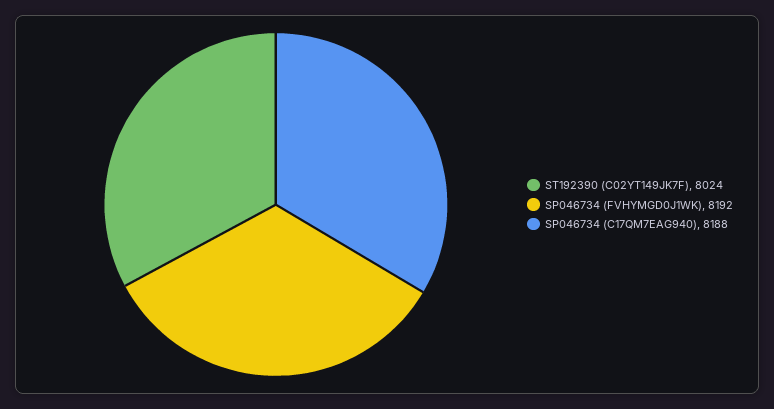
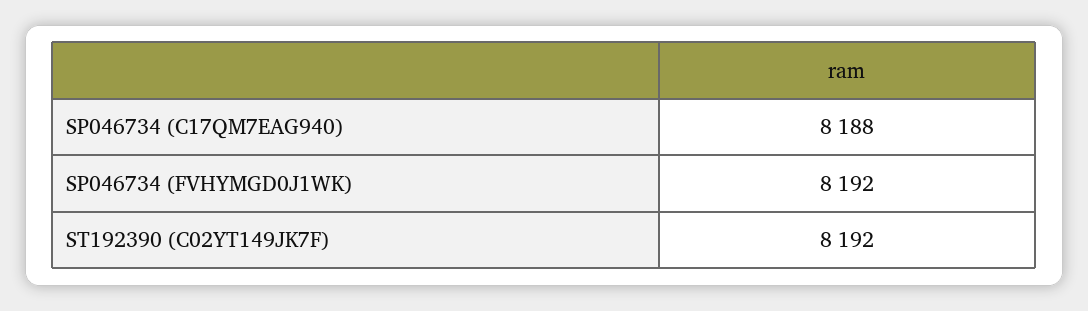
  {
-   "ST192390 (C02YT149JK7F)": 8024,
+   "ST192390 (C02YT149JK7F)": 8192,
    "SP046734 (FVHYMGD0J1WK)": 8192,
    "SP046734 (C17QM7EAG940)": 8188
  }

